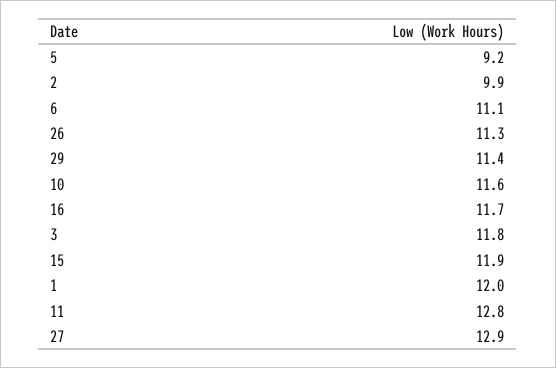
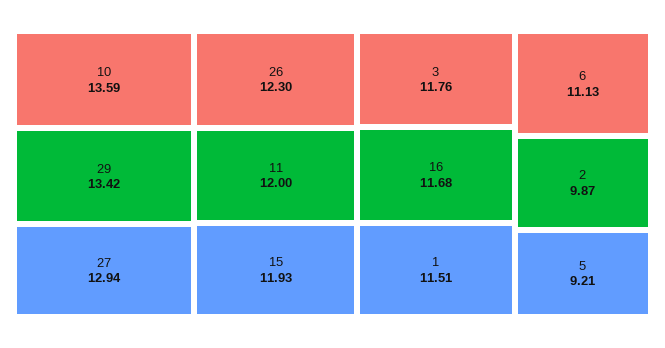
  {
    "5": 9.21,
    "2": 9.87,
    "6": 11.13,
-   "26": 11.3,
+   "26": 12.3,
-   "29": 11.4,
+   "29": 13.42,
-   "10": 11.6,
+   "10": 13.59,
    "16": 11.68,
    "3": 11.76,
    "15": 11.93,
-   "1": 12,
+   "1": 11.51,
-   "11": 12.8,
+   "11": 12,
    "27": 12.94
  }

